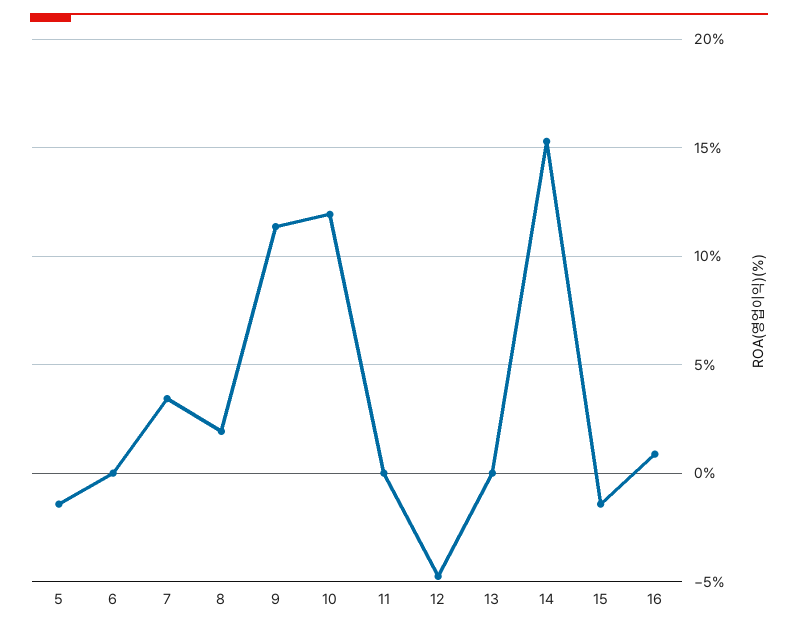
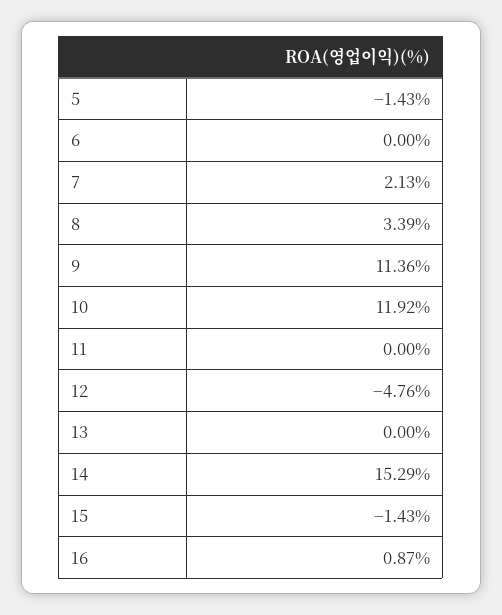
  {
    "5": -1.43,
    "6": 0,
-   "7": 3.5,
+   "7": 2.13,
-   "8": 2,
+   "8": 3.39,
    "9": 11.36,
    "10": 11.92,
    "11": 0,
    "12": -4.76,
    "13": 0,
    "14": 15.29,
    "15": -1.43,
    "16": 0.87
  }

